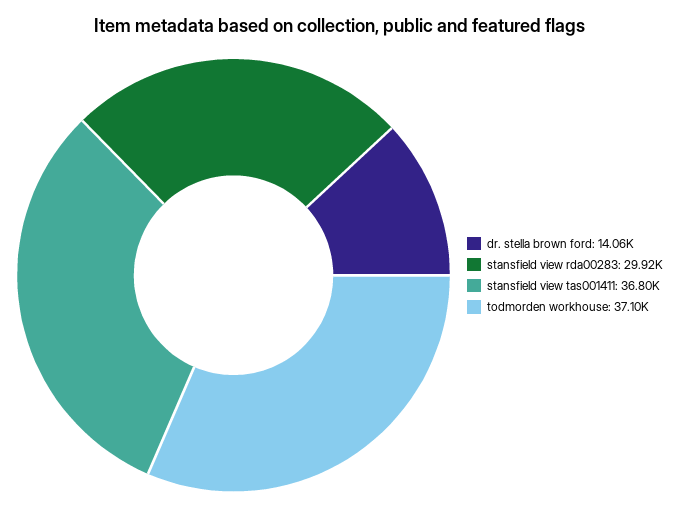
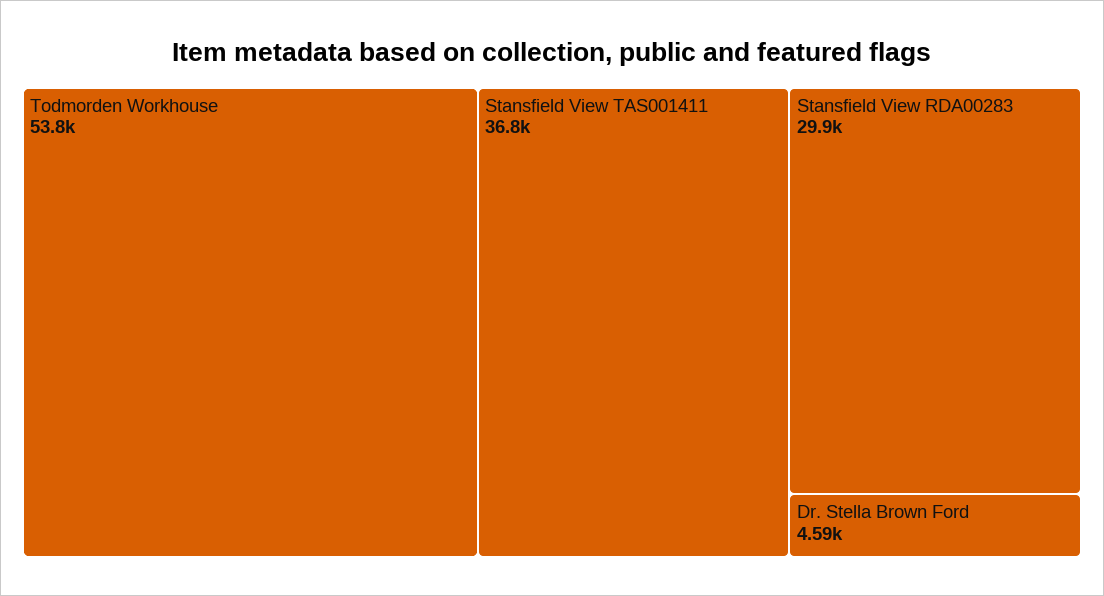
  {
-   "dr. stella brown ford": 14060,
+   "dr. stella brown ford": 4590,
    "stansfield view rda00283": 29920,
    "stansfield view tas001411": 36800,
-   "todmorden workhouse": 37100
+   "todmorden workhouse": 53800
  }

